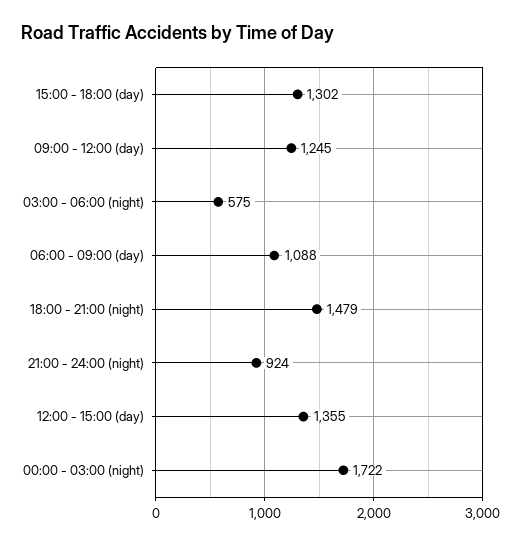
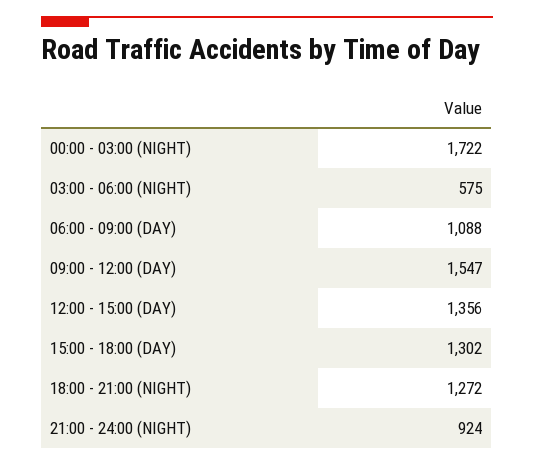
  {
    "15:00 - 18:00 (day)": 1302,
-   "09:00 - 12:00 (day)": 1245,
+   "09:00 - 12:00 (day)": 1547,
    "03:00 - 06:00 (night)": 575,
    "06:00 - 09:00 (day)": 1088,
-   "18:00 - 21:00 (night)": 1479,
+   "18:00 - 21:00 (night)": 1272,
    "21:00 - 24:00 (night)": 924,
-   "12:00 - 15:00 (day)": 1355,
+   "12:00 - 15:00 (day)": 1356,
    "00:00 - 03:00 (night)": 1722
  }

